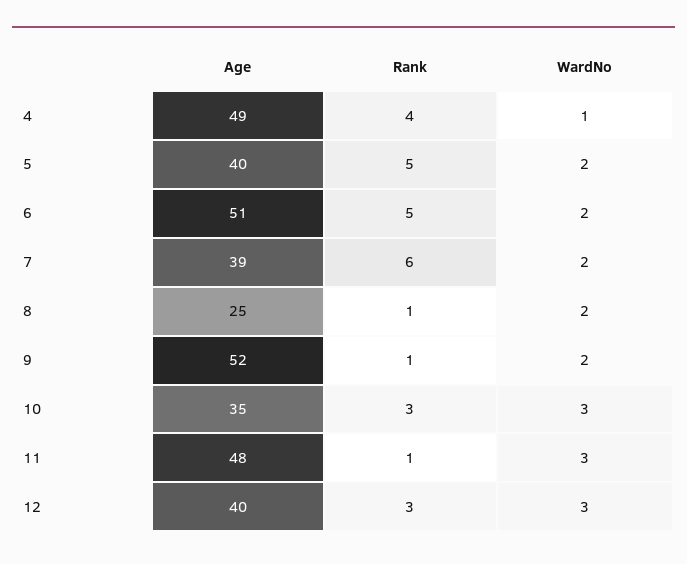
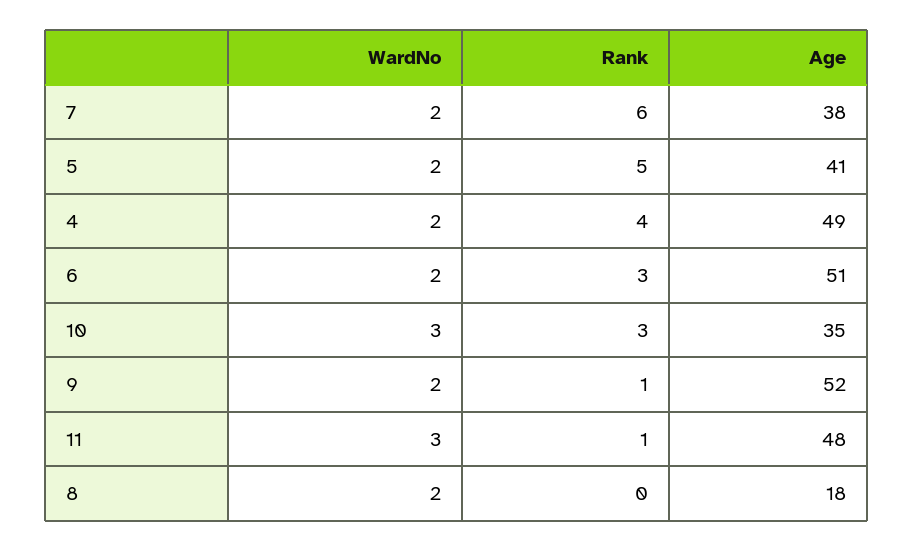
  {
    "Age": {
      "4": 49,
-     "5": 40,
+     "5": 41,
      "6": 51,
-     "7": 39,
+     "7": 38,
-     "8": 25,
+     "8": 18,
      "9": 52,
      "10": 35,
-     "11": 48,
+     "11": 48
-     "12": 40
    },
    "Rank": {
      "4": 4,
      "5": 5,
-     "6": 5,
+     "6": 3,
      "7": 6,
-     "8": 1,
+     "8": 0,
      "9": 1,
      "10": 3,
-     "11": 1,
+     "11": 1
-     "12": 3
    },
    "WardNo": {
-     "4": 1,
+     "4": 2,
      "5": 2,
      "6": 2,
      "7": 2,
      "8": 2,
      "9": 2,
      "10": 3,
-     "11": 3,
+     "11": 3
-     "12": 3
    }
  }

